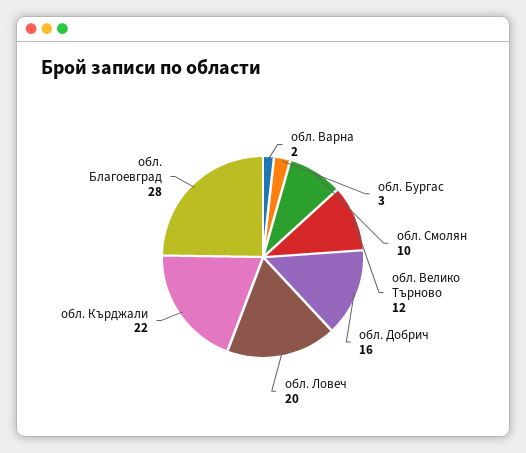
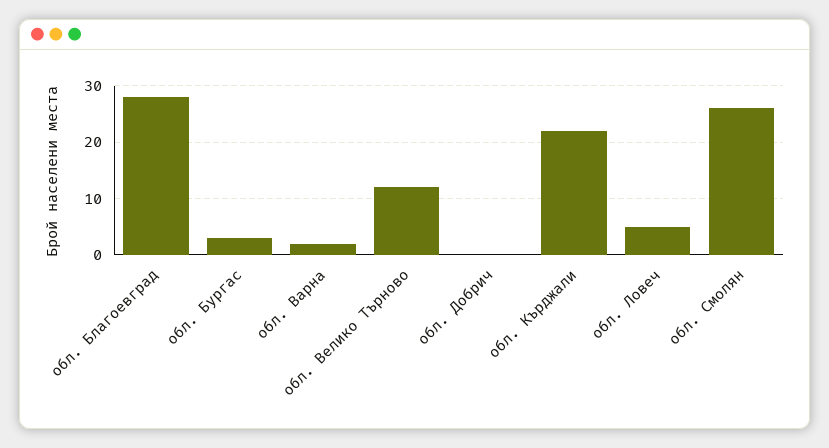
  {
    "обл. Варна": 2,
    "обл. Бургас": 3,
-   "обл. Смолян": 10,
+   "обл. Смолян": 25,
    "обл. Велико Търново": 12,
-   "обл. Добрич": 16,
+   "обл. Добрич": 0,
-   "обл. Ловеч": 20,
+   "обл. Ловеч": 5,
    "обл. Кърджали": 22,
    "обл. Благоевград": 28
  }

